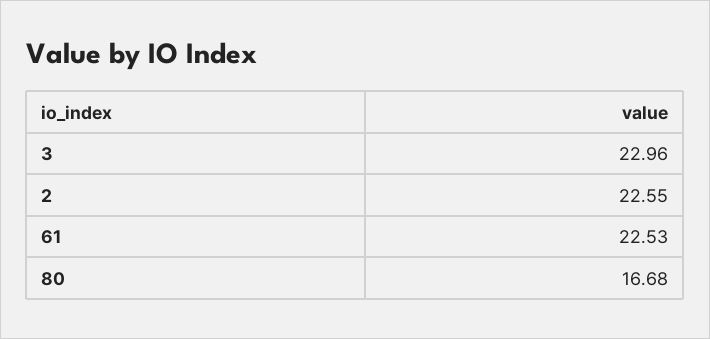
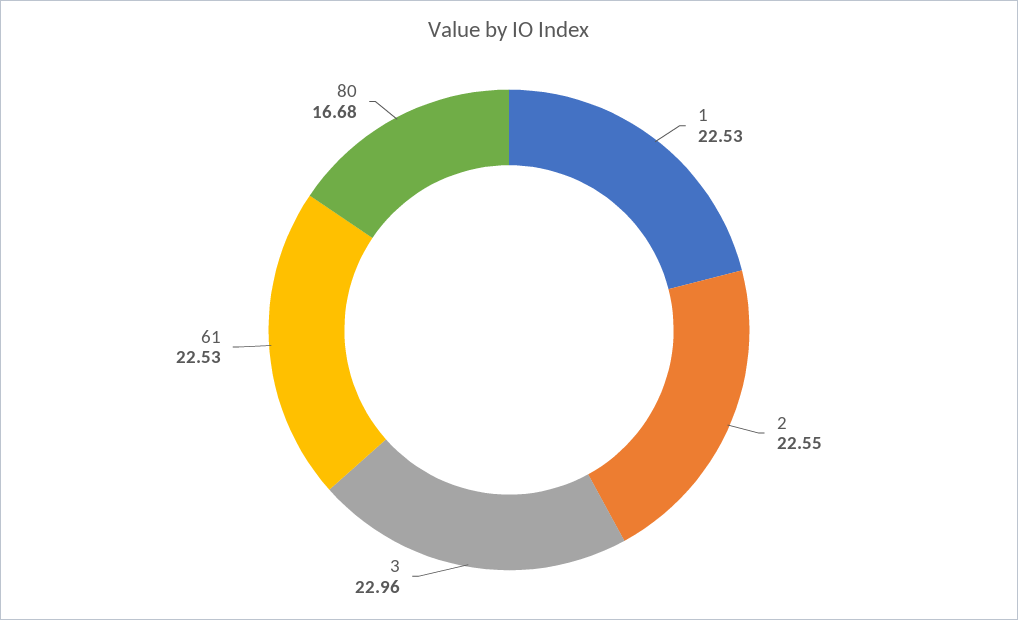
  {
    "3": 22.96,
    "2": 22.55,
    "61": 22.53,
-   "80": 16.68
+   "80": 16.68,
+   "1": 22.53
  }

